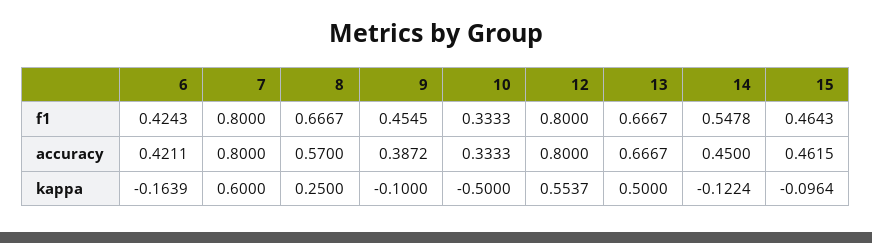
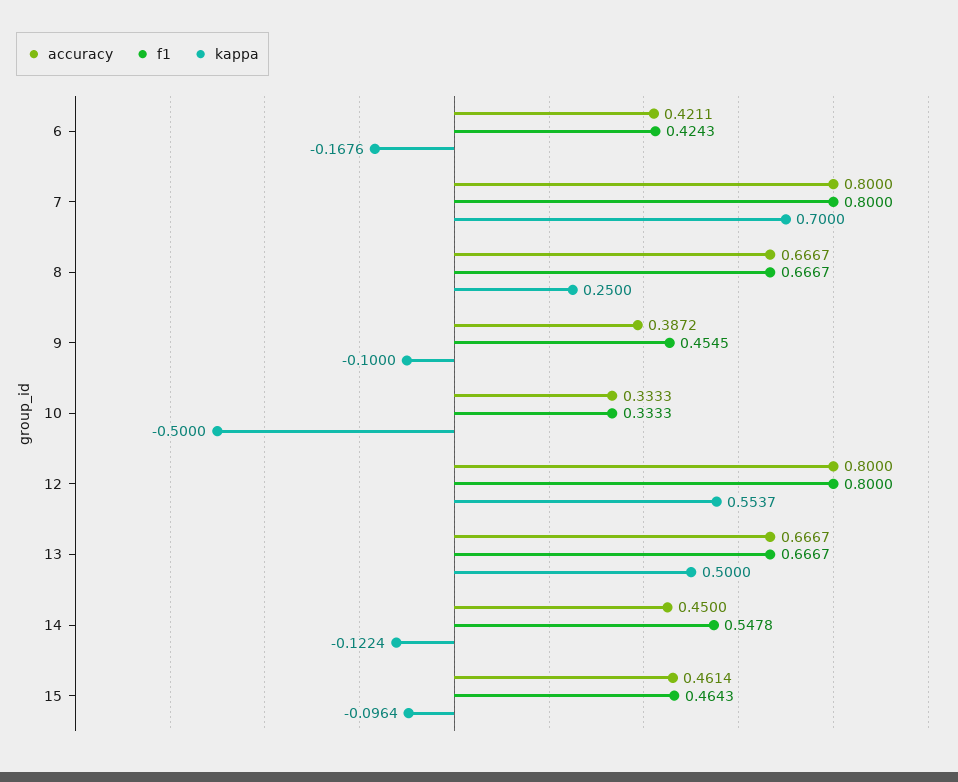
  {
    "f1": {
      "6": 0.4243,
      "7": 0.8,
      "8": 0.6667,
      "9": 0.4545,
      "10": 0.3333,
      "12": 0.8,
      "13": 0.6667,
      "14": 0.5478,
      "15": 0.4643
    },
    "accuracy": {
      "6": 0.4211,
      "7": 0.8,
-     "8": 0.57,
+     "8": 0.6667,
      "9": 0.3872,
      "10": 0.3333,
      "12": 0.8,
      "13": 0.6667,
      "14": 0.45,
-     "15": 0.4615
+     "15": 0.4614
    },
    "kappa": {
-     "6": -0.1639,
+     "6": -0.1676,
-     "7": 0.6,
+     "7": 0.7,
      "8": 0.25,
      "9": -0.1,
      "10": -0.5,
      "12": 0.5537,
      "13": 0.5,
      "14": -0.1224,
      "15": -0.0964
    }
  }

